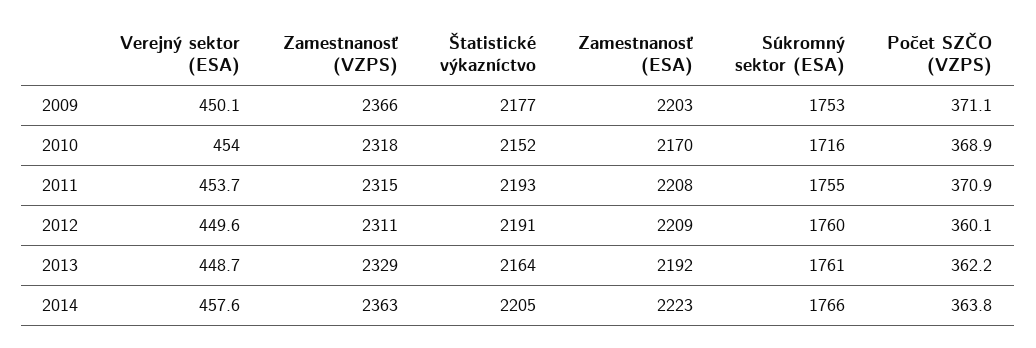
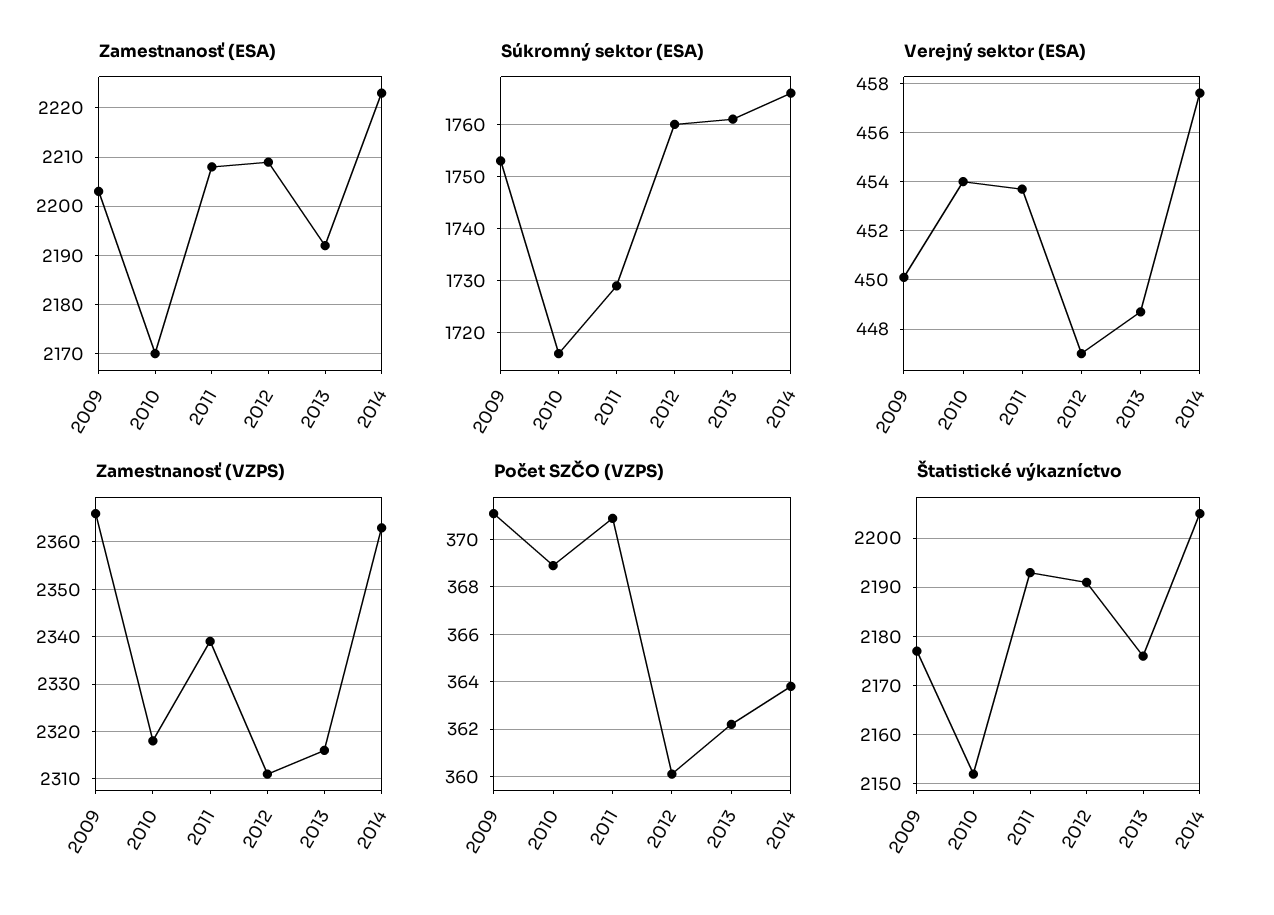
  {
    "Verejný sektor (ESA)": {
      "2009": 450.1,
      "2010": 454,
      "2011": 453.7,
-     "2012": 449.6,
+     "2012": 447,
      "2013": 448.7,
      "2014": 457.6
    },
    "Zamestnanosť (VZPS)": {
      "2009": 2366,
      "2010": 2318,
-     "2011": 2315,
+     "2011": 2340,
      "2012": 2311,
-     "2013": 2329,
+     "2013": 2315,
      "2014": 2363
    },
    "Štatistické výkazníctvo": {
      "2009": 2177,
      "2010": 2152,
      "2011": 2193,
      "2012": 2191,
-     "2013": 2164,
+     "2013": 2175,
      "2014": 2205
    },
    "Zamestnanosť (ESA)": {
      "2009": 2203,
      "2010": 2170,
      "2011": 2208,
      "2012": 2209,
      "2013": 2192,
      "2014": 2223
    },
    "Súkromný sektor (ESA)": {
      "2009": 1753,
      "2010": 1716,
-     "2011": 1755,
+     "2011": 1730,
      "2012": 1760,
      "2013": 1761,
      "2014": 1766
    },
    "Počet SZČO (VZPS)": {
      "2009": 371.1,
      "2010": 368.9,
      "2011": 370.9,
      "2012": 360.1,
      "2013": 362.2,
      "2014": 363.8
    }
  }

